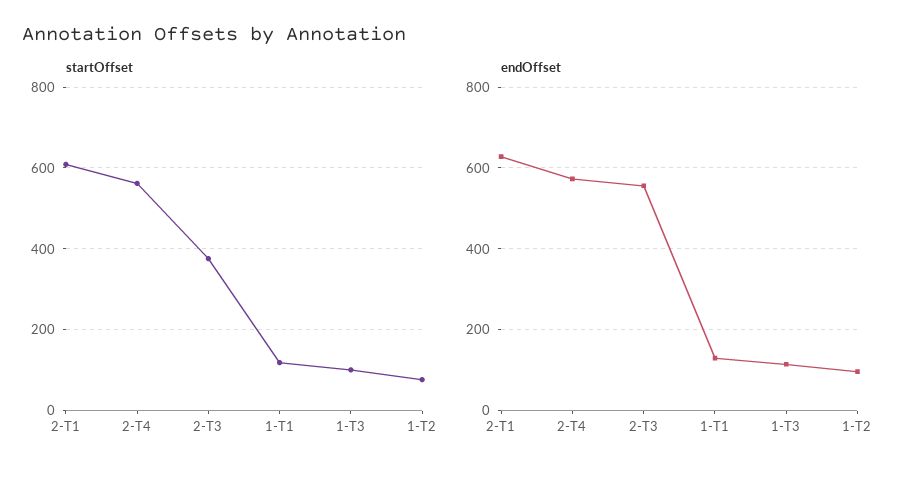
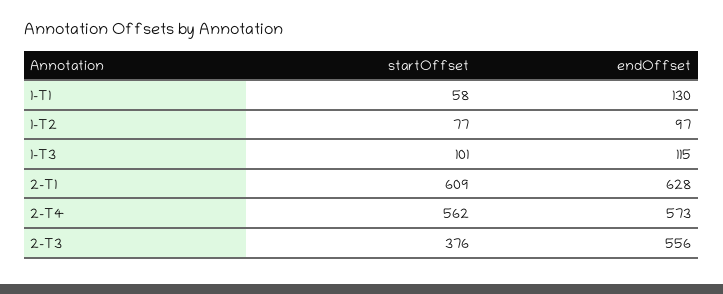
  {
    "startOffset": {
      "2-T1": 609,
      "2-T4": 562,
      "2-T3": 376,
-     "1-T1": 120,
+     "1-T1": 58,
      "1-T3": 101,
      "1-T2": 77
    },
    "endOffset": {
      "2-T1": 628,
      "2-T4": 573,
      "2-T3": 556,
      "1-T1": 130,
      "1-T3": 115,
      "1-T2": 97
    }
  }

